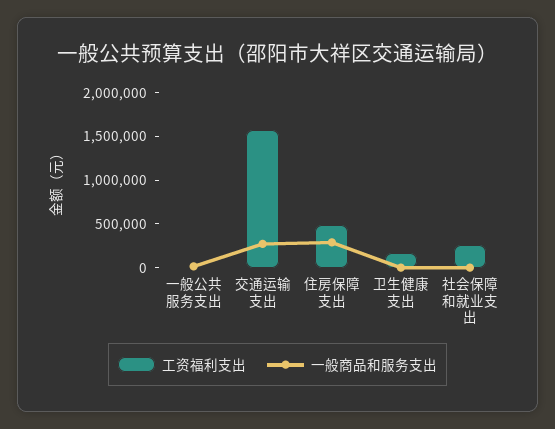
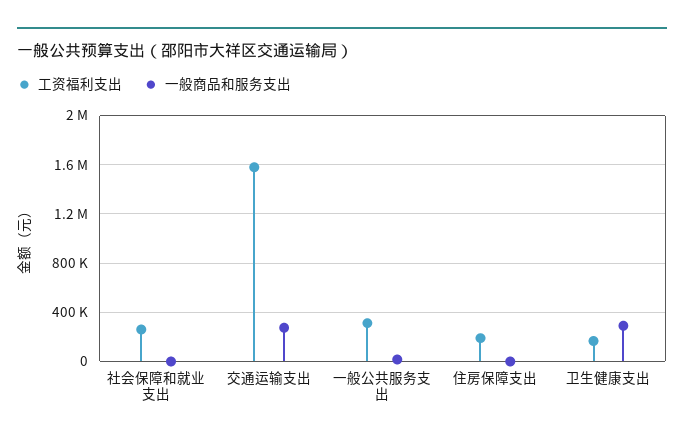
  {
    "工资福利支出": {
-     "一般公共服务支出": 0,
+     "一般公共服务支出": 300000,
      "交通运输支出": 1600000,
-     "住房保障支出": 500000,
+     "住房保障支出": 200000,
      "卫生健康支出": 150000,
      "社会保障和就业支出": 250000
    },
    "一般商品和服务支出": {
      "一般公共服务支出": 0,
      "交通运输支出": 250000,
-     "住房保障支出": 300000,
+     "住房保障支出": 0,
-     "卫生健康支出": 0,
+     "卫生健康支出": 300000,
      "社会保障和就业支出": 0
    }
  }

